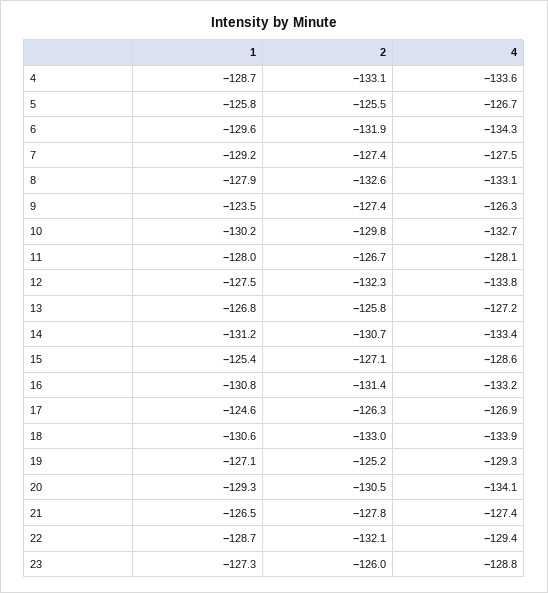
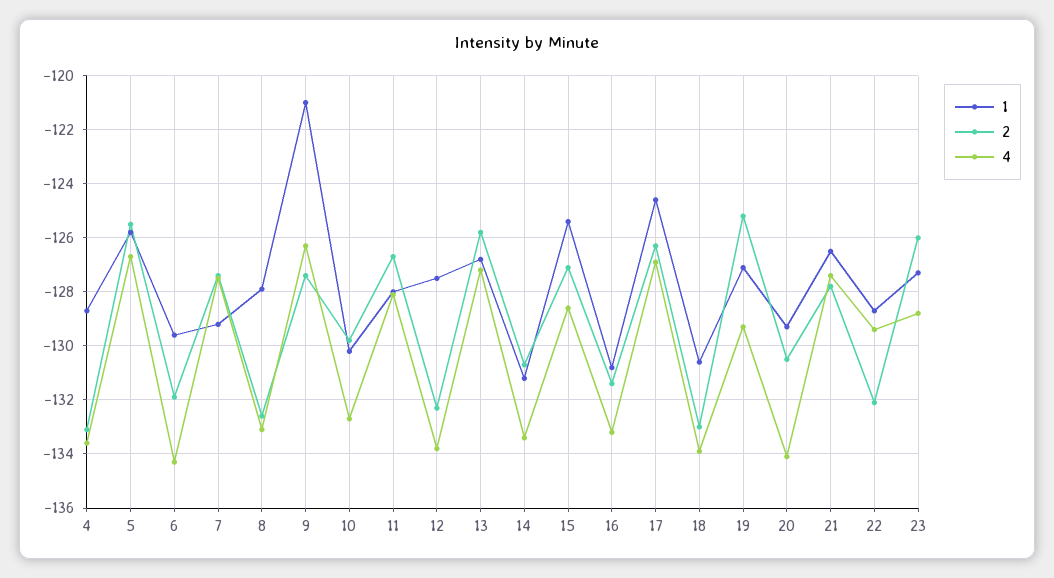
  {
    "1": {
      "4": -128.7,
      "5": -125.8,
      "6": -129.6,
      "7": -129.2,
      "8": -127.9,
-     "9": -123.5,
+     "9": -121,
      "10": -130.2,
      "11": -128,
      "12": -127.5,
      "13": -126.8,
      "14": -131.2,
      "15": -125.4,
      "16": -130.8,
      "17": -124.6,
      "18": -130.6,
      "19": -127.1,
      "20": -129.3,
      "21": -126.5,
      "22": -128.7,
      "23": -127.3
    },
    "2": {
      "4": -133.1,
      "5": -125.5,
      "6": -131.9,
      "7": -127.4,
      "8": -132.6,
      "9": -127.4,
      "10": -129.8,
      "11": -126.7,
      "12": -132.3,
      "13": -125.8,
      "14": -130.7,
      "15": -127.1,
      "16": -131.4,
      "17": -126.3,
      "18": -133,
      "19": -125.2,
      "20": -130.5,
      "21": -127.8,
      "22": -132.1,
      "23": -126
    },
    "4": {
      "4": -133.6,
      "5": -126.7,
      "6": -134.3,
      "7": -127.5,
      "8": -133.1,
      "9": -126.3,
      "10": -132.7,
      "11": -128.1,
      "12": -133.8,
      "13": -127.2,
      "14": -133.4,
      "15": -128.6,
      "16": -133.2,
      "17": -126.9,
      "18": -133.9,
      "19": -129.3,
      "20": -134.1,
      "21": -127.4,
      "22": -129.4,
      "23": -128.8
    }
  }

